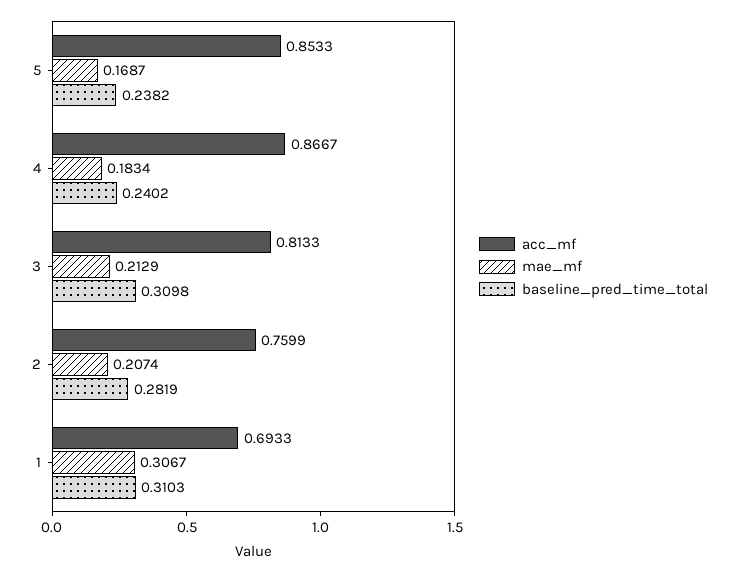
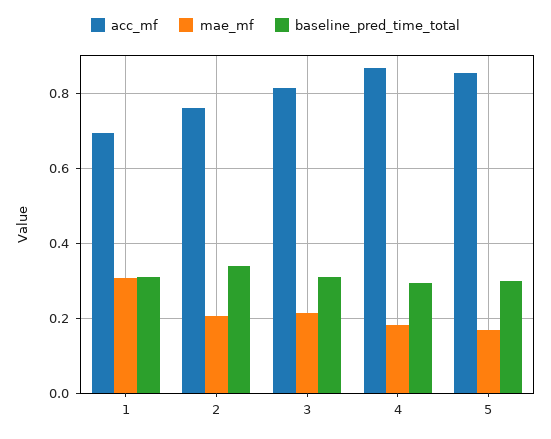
  {
    "acc_mf": {
      "5": 0.8533,
      "4": 0.8667,
      "3": 0.8133,
      "2": 0.7599,
      "1": 0.6933
    },
    "mae_mf": {
      "5": 0.1687,
      "4": 0.1834,
      "3": 0.2129,
      "2": 0.2074,
      "1": 0.3067
    },
    "baseline_pred_time_total": {
-     "5": 0.2382,
+     "5": 0.3,
-     "4": 0.2402,
+     "4": 0.3,
      "3": 0.3098,
-     "2": 0.2819,
+     "2": 0.34,
      "1": 0.3103
    }
  }

